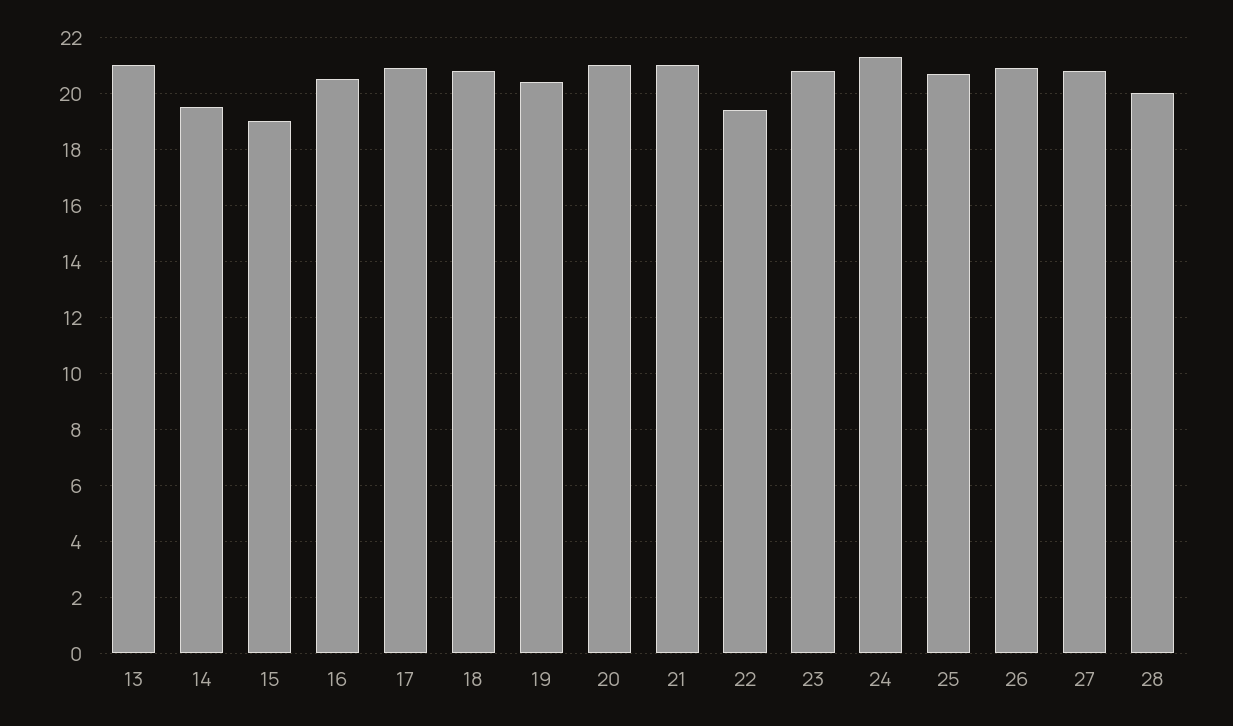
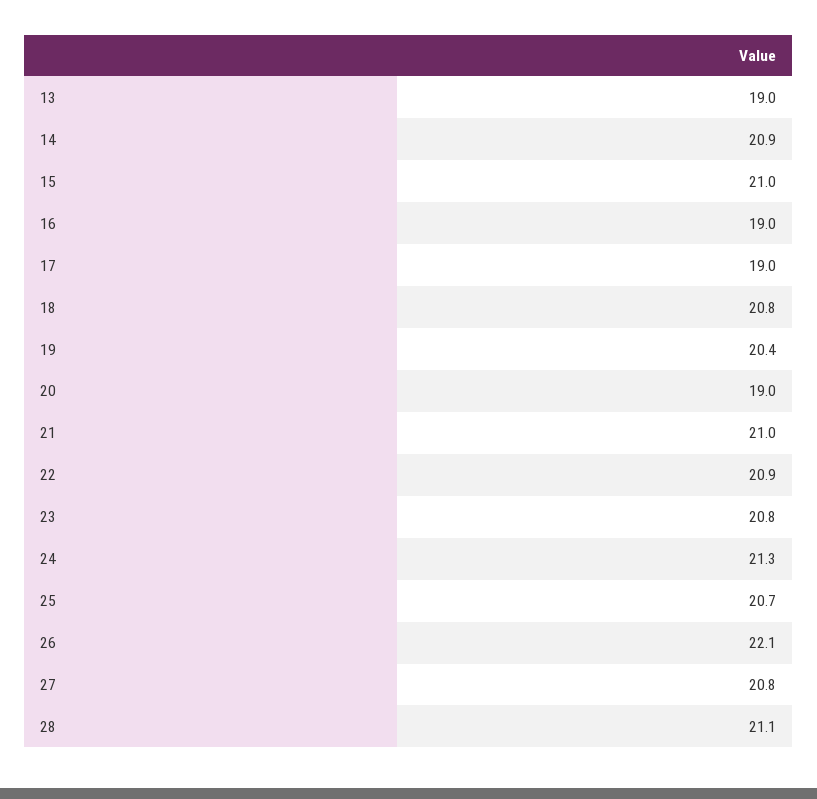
  {
-   "13": 21,
+   "13": 19,
-   "14": 19.5,
+   "14": 20.9,
-   "15": 19,
+   "15": 21,
-   "16": 20.5,
+   "16": 19,
-   "17": 21,
+   "17": 19,
    "18": 20.8,
    "19": 20.4,
-   "20": 21,
+   "20": 19,
    "21": 21,
-   "22": 19.5,
+   "22": 20.9,
    "23": 20.8,
    "24": 21.3,
    "25": 20.7,
-   "26": 21,
+   "26": 22.1,
    "27": 20.8,
-   "28": 20
+   "28": 21.1
  }

